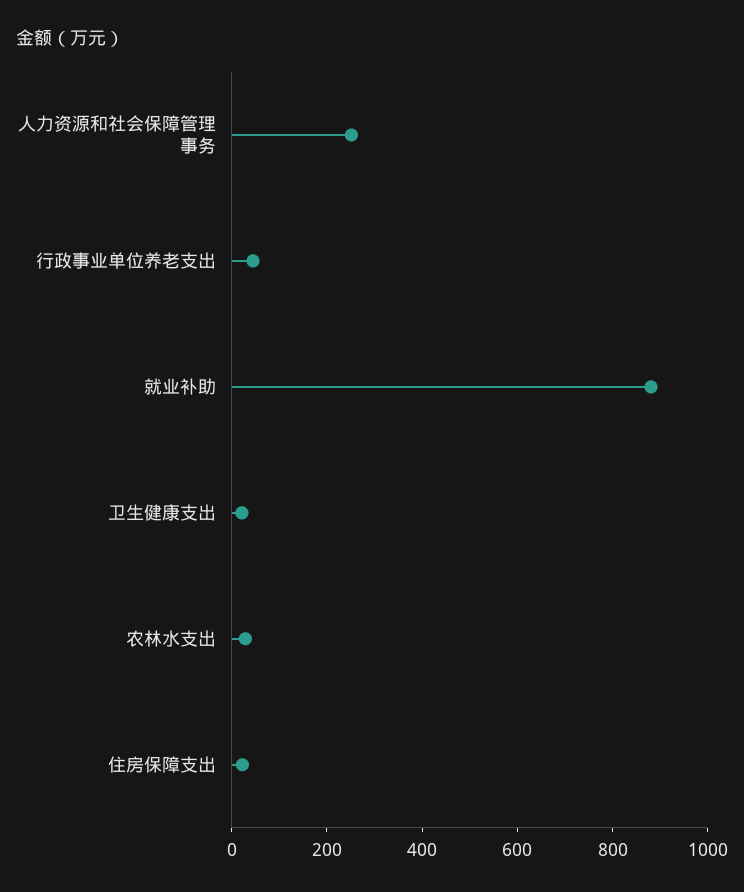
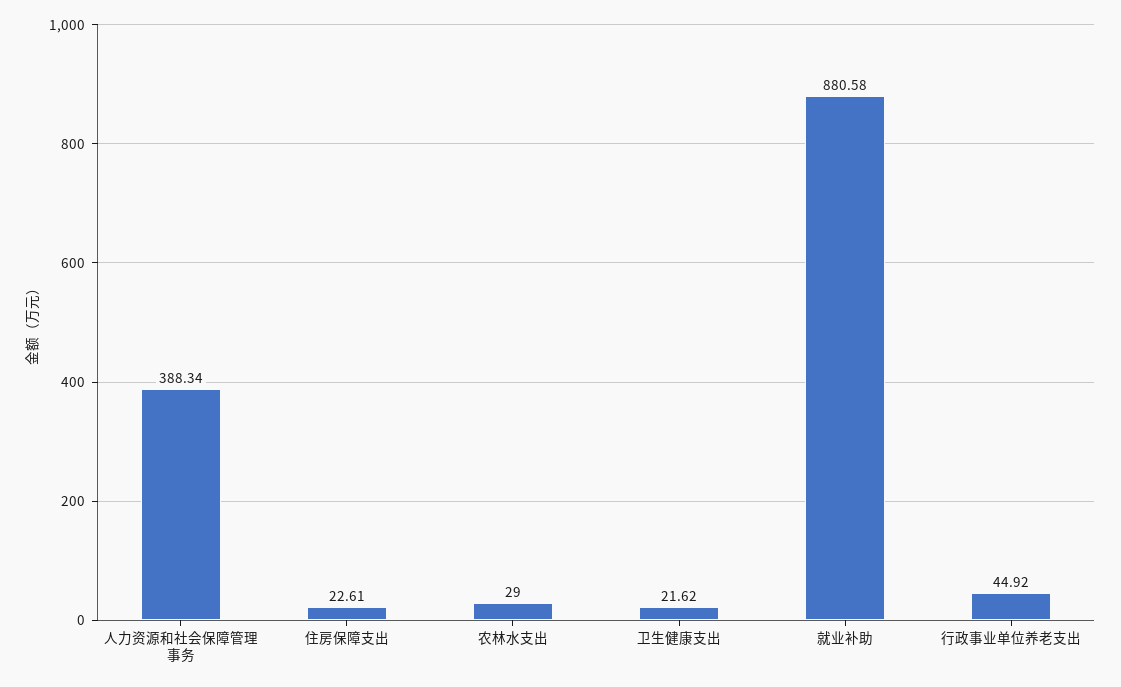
  {
-   "人力资源和社会保障管理事务": 250,
+   "人力资源和社会保障管理事务": 388.34,
    "行政事业单位养老支出": 44.92,
    "就业补助": 880.58,
    "卫生健康支出": 21.62,
    "农林水支出": 29,
    "住房保障支出": 22.61
  }

